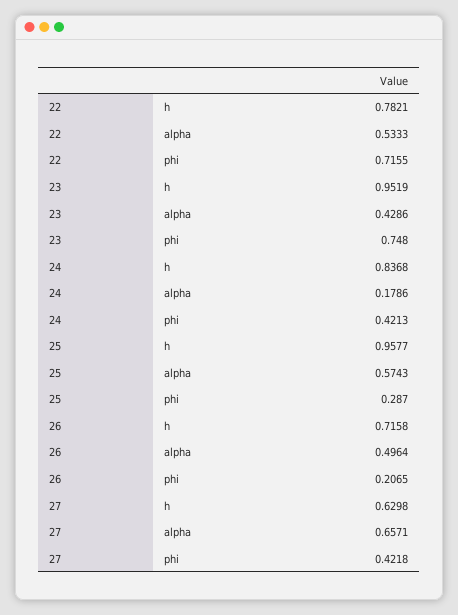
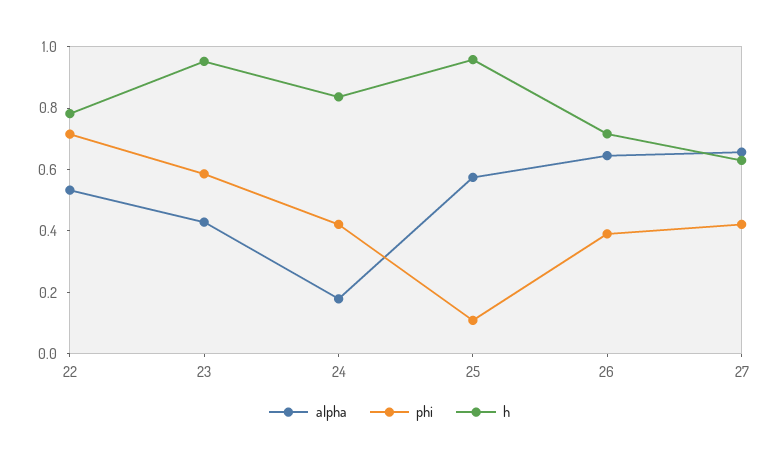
  {
    "h": {
      "22": 0.7821,
      "23": 0.9519,
      "24": 0.8368,
      "25": 0.9577,
      "26": 0.7158,
      "27": 0.6298
    },
    "alpha": {
      "22": 0.5333,
      "23": 0.4286,
      "24": 0.1786,
      "25": 0.5743,
-     "26": 0.4964,
+     "26": 0.65,
      "27": 0.6571
    },
    "phi": {
      "22": 0.7155,
-     "23": 0.748,
+     "23": 0.6,
      "24": 0.4213,
-     "25": 0.287,
+     "25": 0.1,
-     "26": 0.2065,
+     "26": 0.4,
      "27": 0.4218
    }
  }

